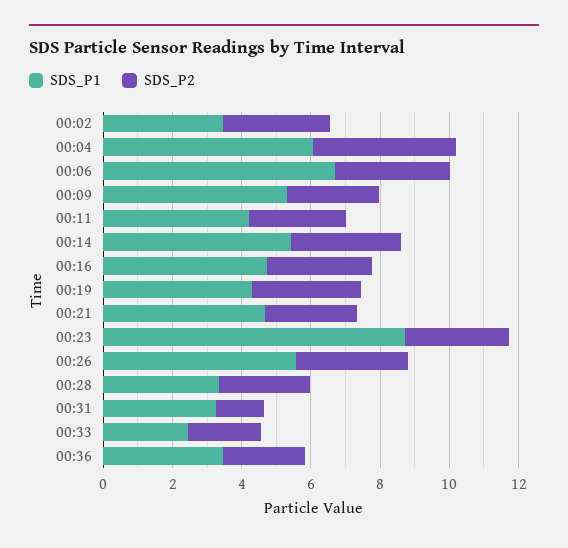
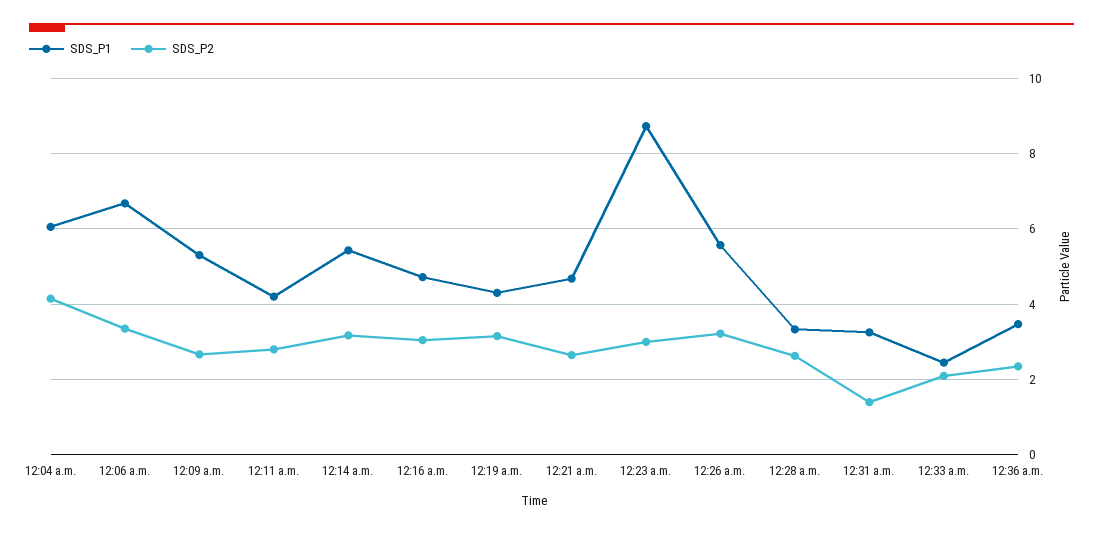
  {
    "SDS_P1": {
-     "00:02": 3.5,
      "00:04": 6,
      "00:06": 6.6,
      "00:09": 5.4,
      "00:11": 4.2,
      "00:14": 5.4,
      "00:16": 4.8,
      "00:19": 4.4,
      "00:21": 4.6,
      "00:23": 8.8,
      "00:26": 5.6,
      "00:28": 3.4,
      "00:31": 3.2,
      "00:33": 2.4,
      "00:36": 3.4
    },
    "SDS_P2": {
-     "00:02": 3,
      "00:04": 4.2,
      "00:06": 3.4,
      "00:09": 2.6,
      "00:11": 2.8,
      "00:14": 3.2,
      "00:16": 3,
      "00:19": 3.2,
      "00:21": 2.6,
      "00:23": 3,
      "00:26": 3.2,
      "00:28": 2.6,
      "00:31": 1.4,
      "00:33": 2.2,
      "00:36": 2.4
    }
  }

